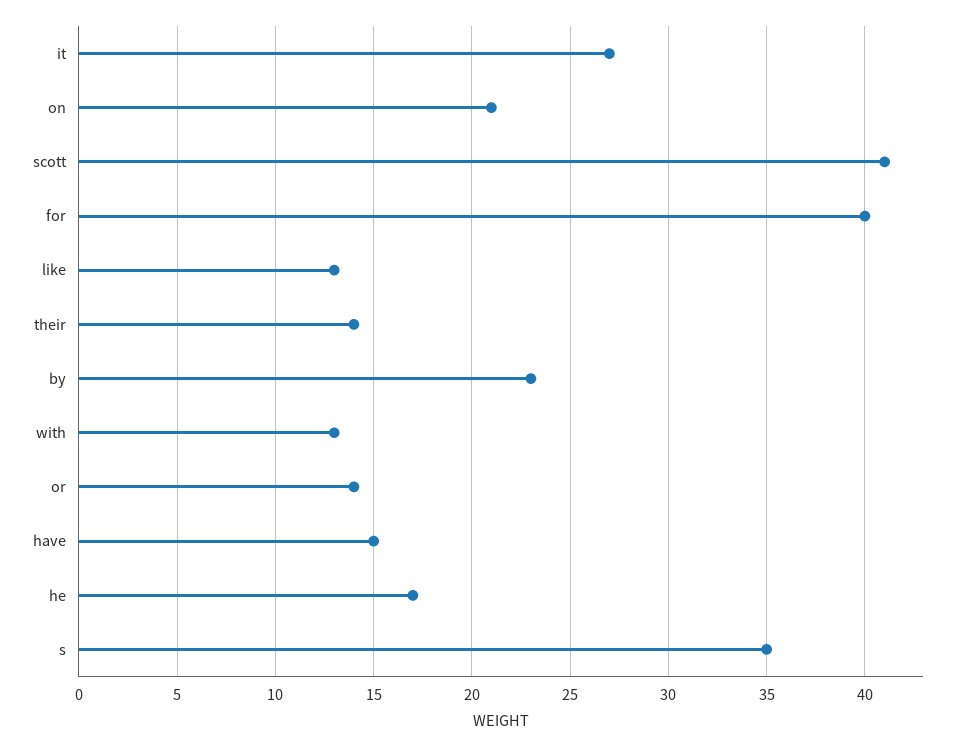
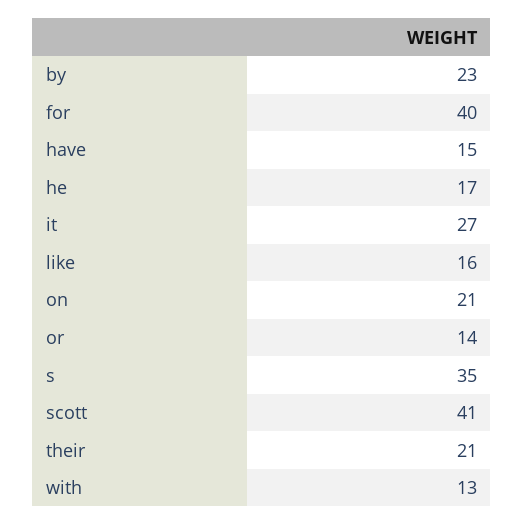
  {
    "it": 27,
    "on": 21,
    "scott": 41,
    "for": 40,
-   "like": 13,
+   "like": 16,
-   "their": 14,
+   "their": 21,
    "by": 23,
    "with": 13,
    "or": 14,
    "have": 15,
    "he": 17,
    "s": 35
  }

